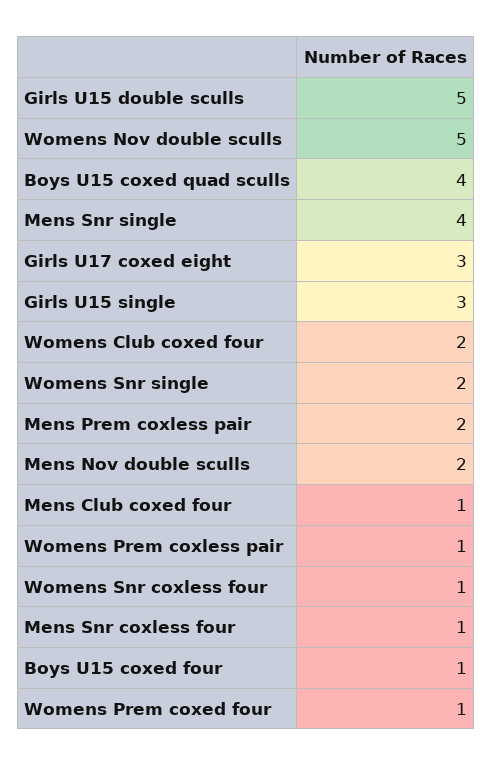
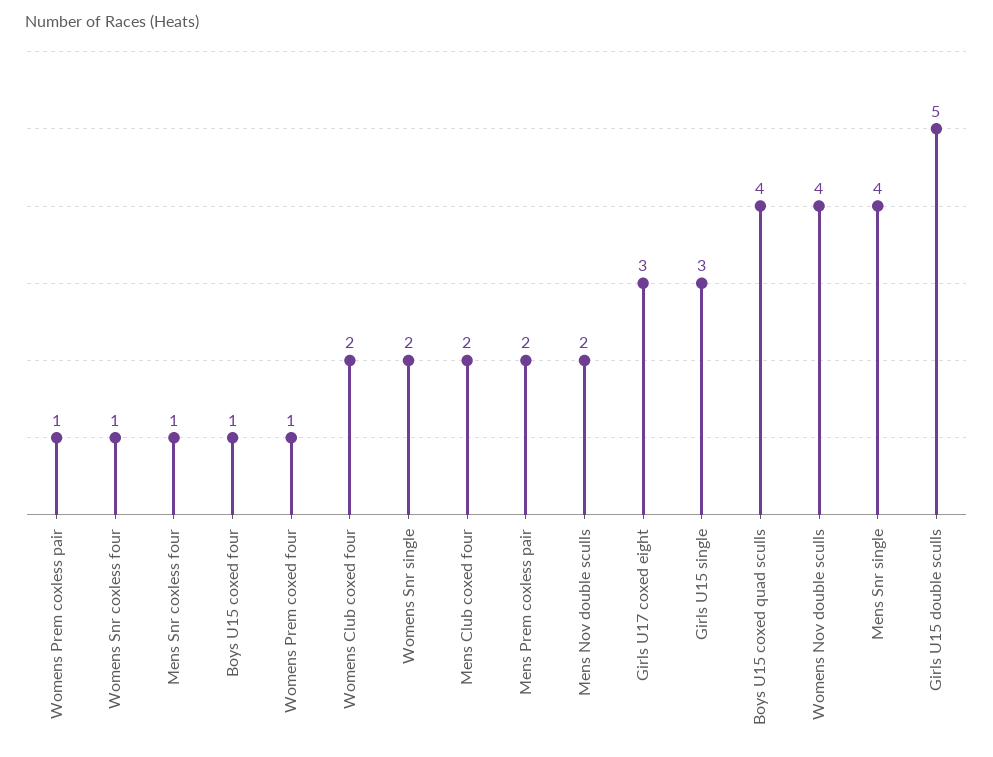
  {
    "Girls U15 double sculls": 5,
-   "Womens Nov double sculls": 5,
+   "Womens Nov double sculls": 4,
    "Boys U15 coxed quad sculls": 4,
    "Mens Snr single": 4,
    "Girls U17 coxed eight": 3,
    "Girls U15 single": 3,
    "Womens Club coxed four": 2,
    "Womens Snr single": 2,
    "Mens Prem coxless pair": 2,
    "Mens Nov double sculls": 2,
-   "Mens Club coxed four": 1,
+   "Mens Club coxed four": 2,
    "Womens Prem coxless pair": 1,
    "Womens Snr coxless four": 1,
    "Mens Snr coxless four": 1,
    "Boys U15 coxed four": 1,
    "Womens Prem coxed four": 1
  }

